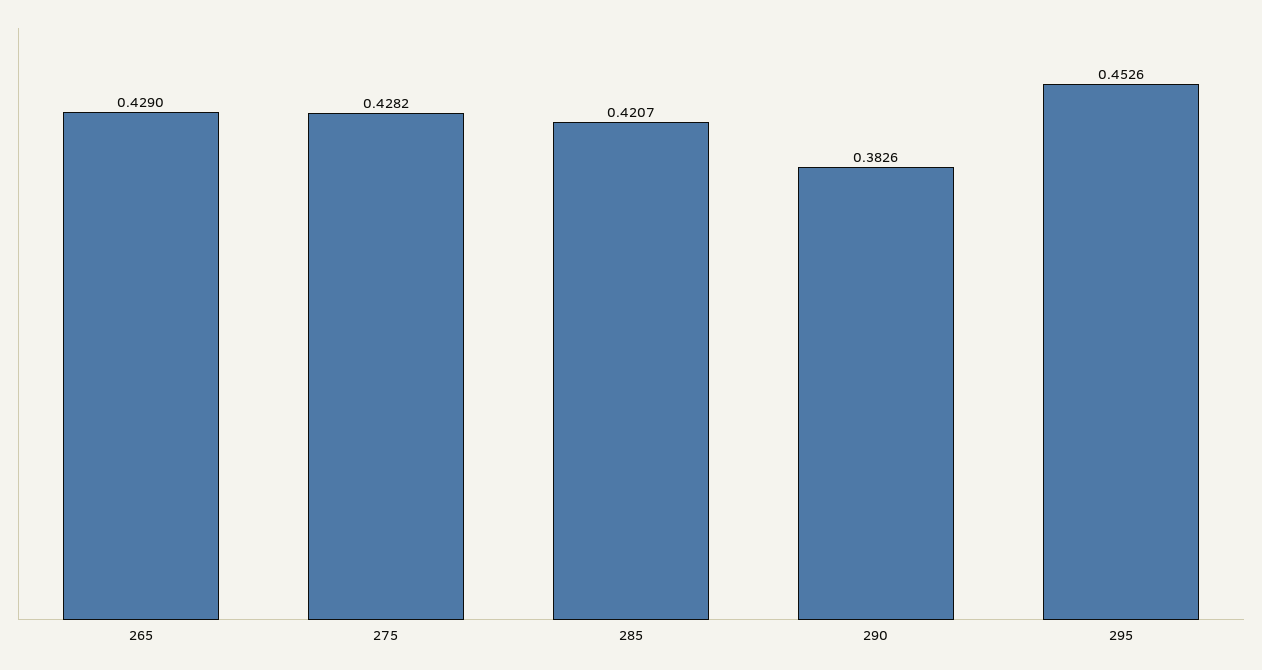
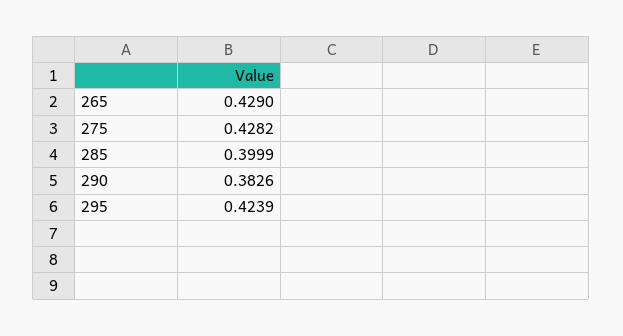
  {
    "265": 0.429,
    "275": 0.4282,
-   "285": 0.4207,
+   "285": 0.3999,
    "290": 0.3826,
-   "295": 0.4526
+   "295": 0.4239
  }

